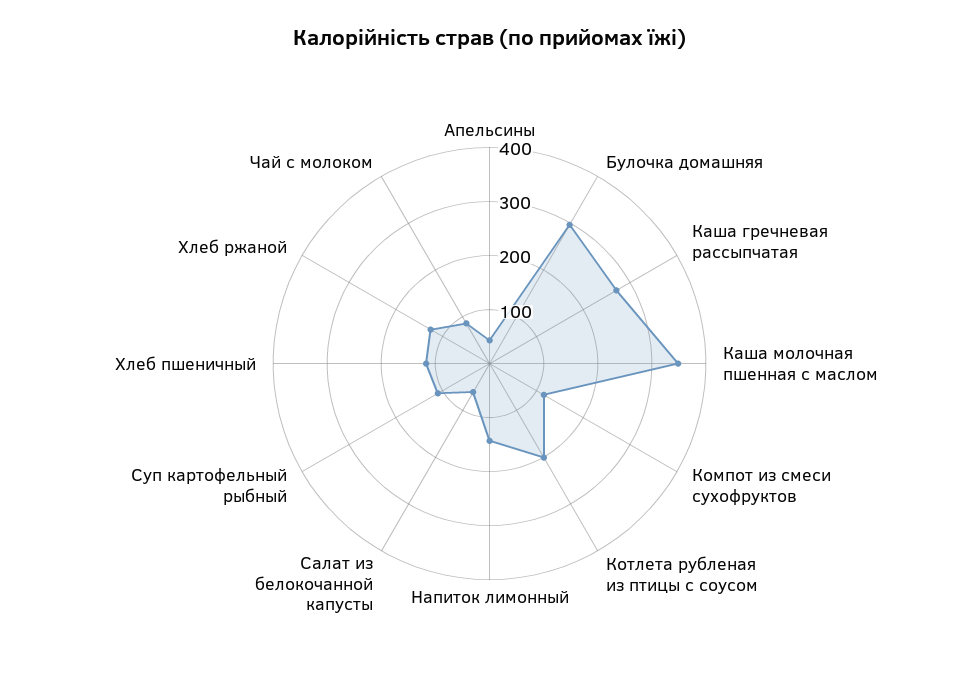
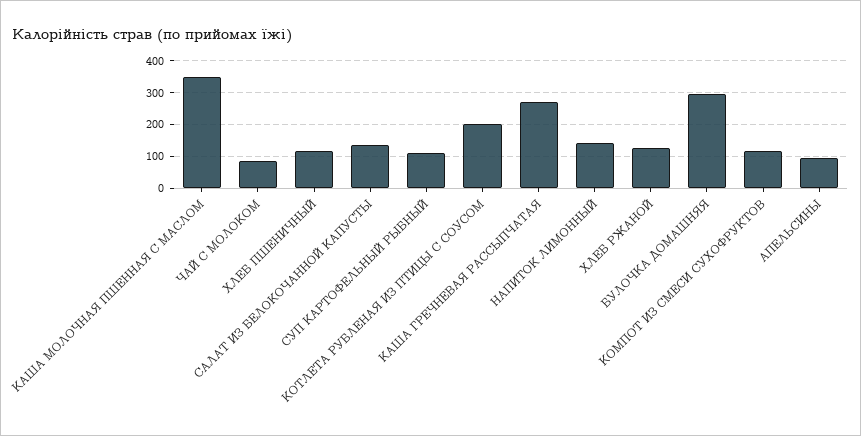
  {
-   "Апельсины": 40,
+   "Апельсины": 100,
    "Булочка домашняя": 300,
    "Каша гречневая рассыпчатая": 280,
    "Каша молочная пшенная с маслом": 340,
    "Компот из смеси сухофруктов": 120,
    "Котлета рубленая из птицы с соусом": 200,
    "Напиток лимонный": 140,
-   "Салат из белокочанной капусты": 60,
+   "Салат из белокочанной капусты": 140,
    "Суп картофельный рыбный": 120,
    "Хлеб пшеничный": 120,
    "Хлеб ржаной": 120,
    "Чай с молоком": 80
  }

